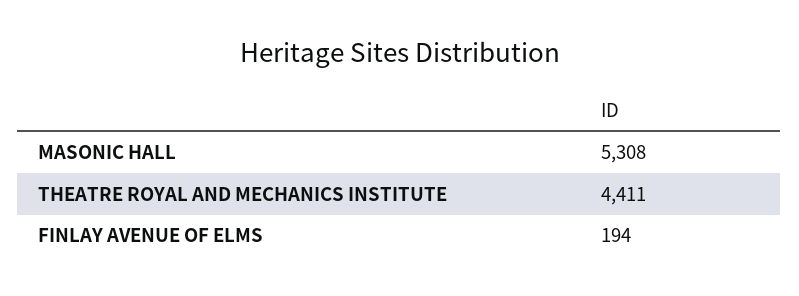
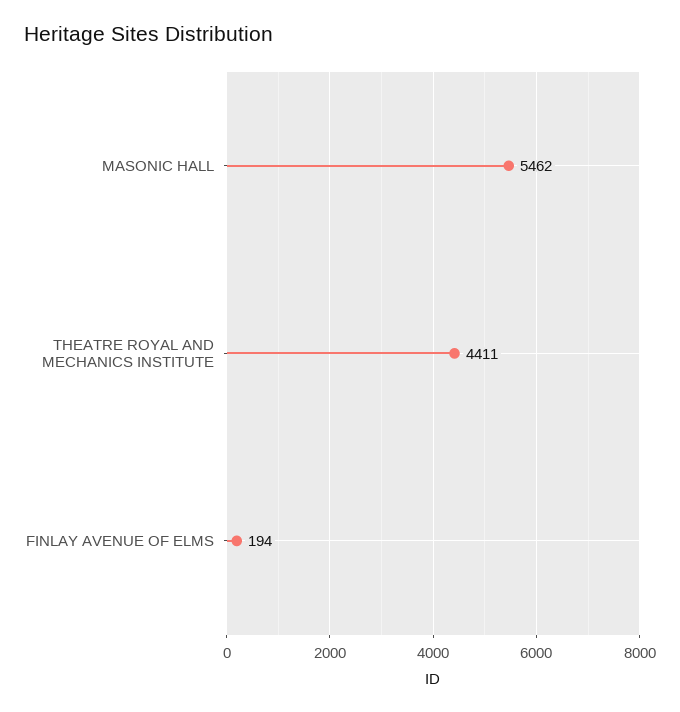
  {
-   "MASONIC HALL": 5308,
+   "MASONIC HALL": 5462,
    "THEATRE ROYAL AND MECHANICS INSTITUTE": 4411,
    "FINLAY AVENUE OF ELMS": 194
  }

